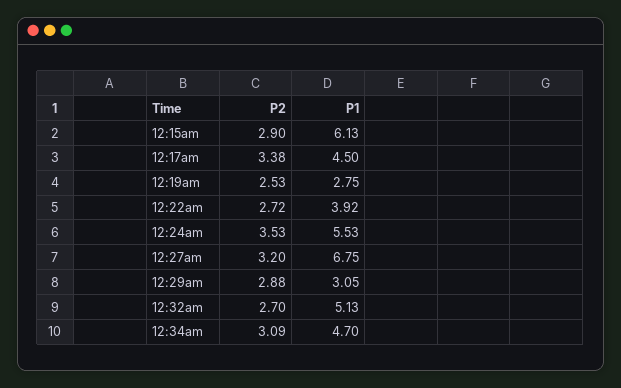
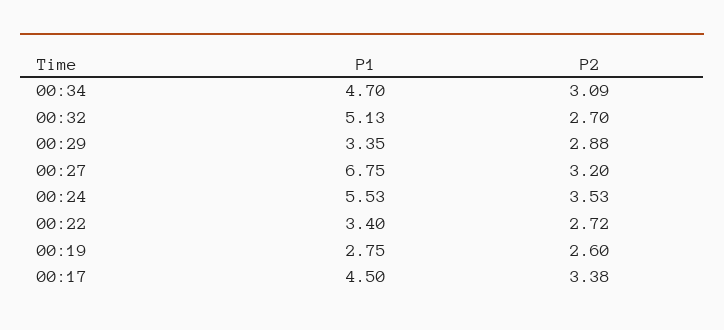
  {
    "P2": {
-     "12:15am": 2.9,
      "12:17am": 3.38,
-     "12:19am": 2.53,
+     "12:19am": 2.6,
      "12:22am": 2.72,
      "12:24am": 3.53,
      "12:27am": 3.2,
      "12:29am": 2.88,
      "12:32am": 2.7,
      "12:34am": 3.09
    },
    "P1": {
-     "12:15am": 6.13,
      "12:17am": 4.5,
      "12:19am": 2.75,
-     "12:22am": 3.92,
+     "12:22am": 3.4,
      "12:24am": 5.53,
      "12:27am": 6.75,
-     "12:29am": 3.05,
+     "12:29am": 3.35,
      "12:32am": 5.13,
      "12:34am": 4.7
    }
  }

